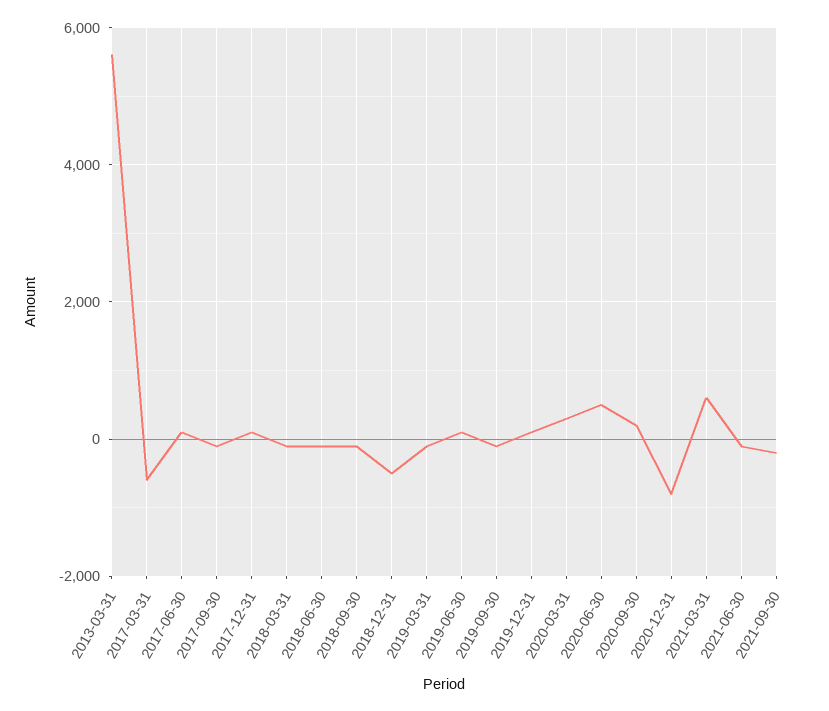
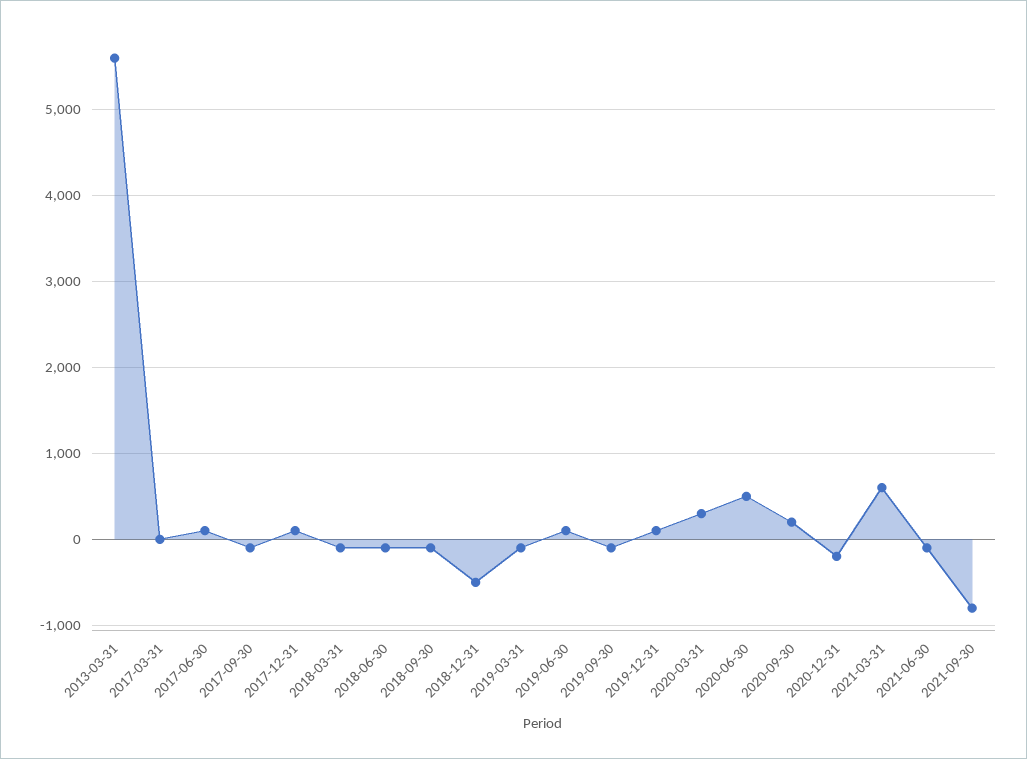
  {
    "2013-03-31": 5600,
-   "2017-03-31": -600,
+   "2017-03-31": 0,
    "2017-06-30": 100,
    "2017-09-30": -100,
    "2017-12-31": 100,
    "2018-03-31": -100,
    "2018-06-30": -100,
    "2018-09-30": -100,
    "2018-12-31": -500,
    "2019-03-31": -100,
    "2019-06-30": 100,
    "2019-09-30": -100,
    "2019-12-31": 100,
    "2020-03-31": 300,
    "2020-06-30": 500,
    "2020-09-30": 200,
-   "2020-12-31": -800,
+   "2020-12-31": -200,
    "2021-03-31": 600,
    "2021-06-30": -100,
-   "2021-09-30": -200
+   "2021-09-30": -800
  }

